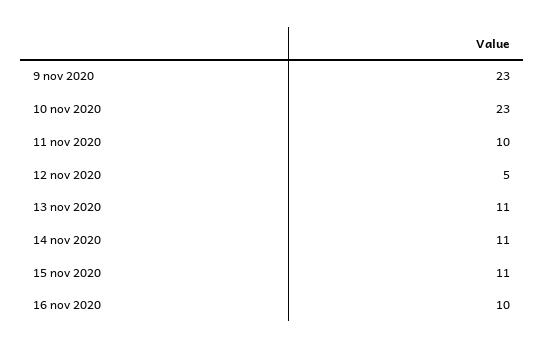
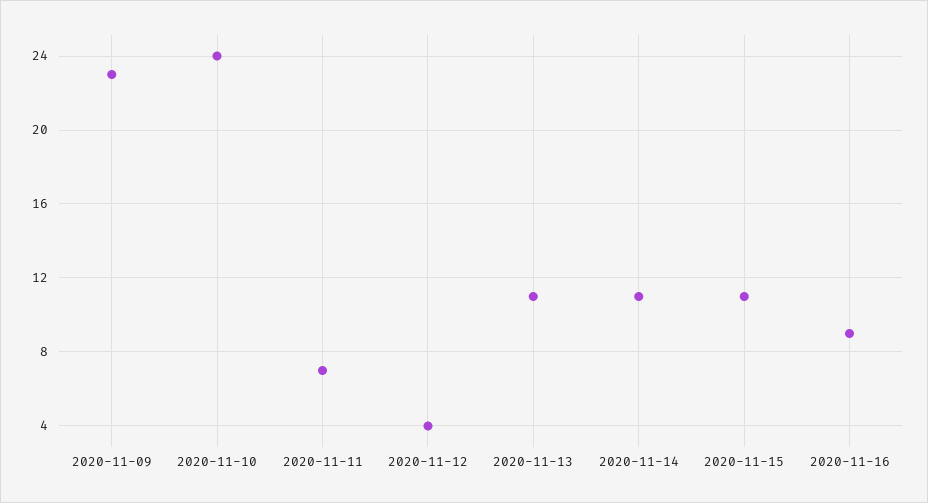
  {
    "9 nov 2020": 23,
-   "10 nov 2020": 23,
+   "10 nov 2020": 24,
-   "11 nov 2020": 10,
+   "11 nov 2020": 7,
-   "12 nov 2020": 5,
+   "12 nov 2020": 4,
    "13 nov 2020": 11,
    "14 nov 2020": 11,
    "15 nov 2020": 11,
-   "16 nov 2020": 10
+   "16 nov 2020": 9
  }

